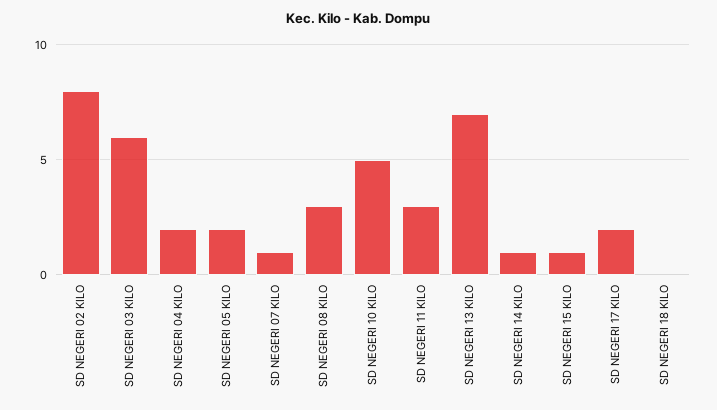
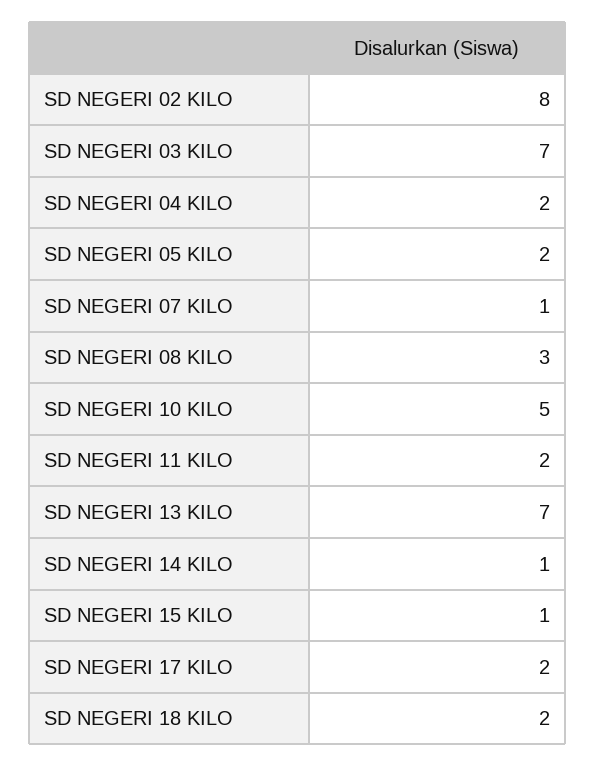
  {
    "SD NEGERI 02 KILO": 8,
-   "SD NEGERI 03 KILO": 6,
+   "SD NEGERI 03 KILO": 7,
    "SD NEGERI 04 KILO": 2,
    "SD NEGERI 05 KILO": 2,
    "SD NEGERI 07 KILO": 1,
    "SD NEGERI 08 KILO": 3,
    "SD NEGERI 10 KILO": 5,
-   "SD NEGERI 11 KILO": 3,
+   "SD NEGERI 11 KILO": 2,
    "SD NEGERI 13 KILO": 7,
    "SD NEGERI 14 KILO": 1,
    "SD NEGERI 15 KILO": 1,
    "SD NEGERI 17 KILO": 2,
-   "SD NEGERI 18 KILO": 0
+   "SD NEGERI 18 KILO": 2
  }

